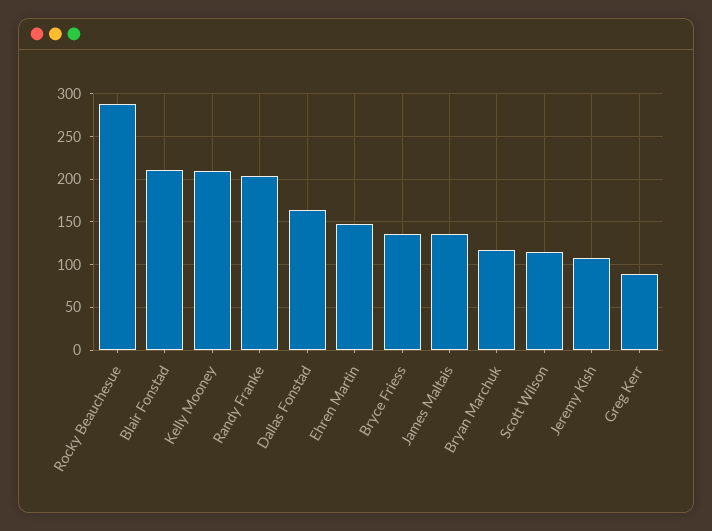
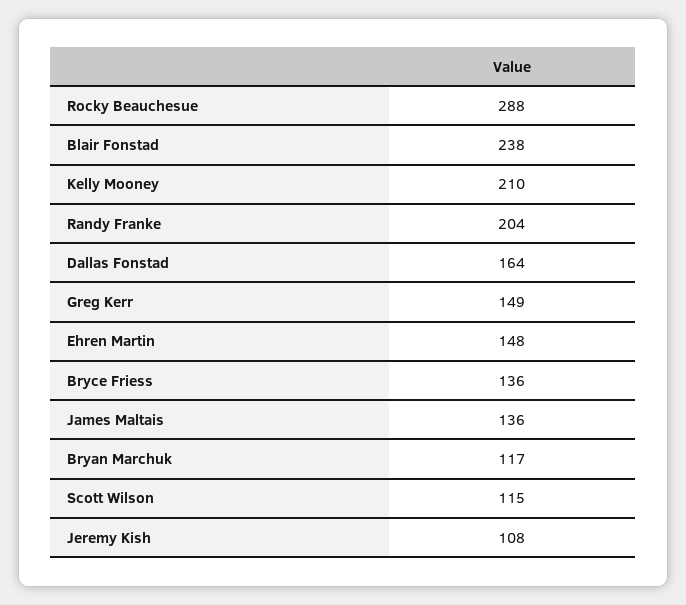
  {
    "Rocky Beauchesue": 288,
-   "Blair Fonstad": 210,
+   "Blair Fonstad": 238,
    "Kelly Mooney": 210,
    "Randy Franke": 204,
    "Dallas Fonstad": 164,
    "Ehren Martin": 148,
    "Bryce Friess": 136,
    "James Maltais": 136,
    "Bryan Marchuk": 117,
    "Scott Wilson": 115,
    "Jeremy Kish": 108,
-   "Greg Kerr": 90
+   "Greg Kerr": 149
  }

